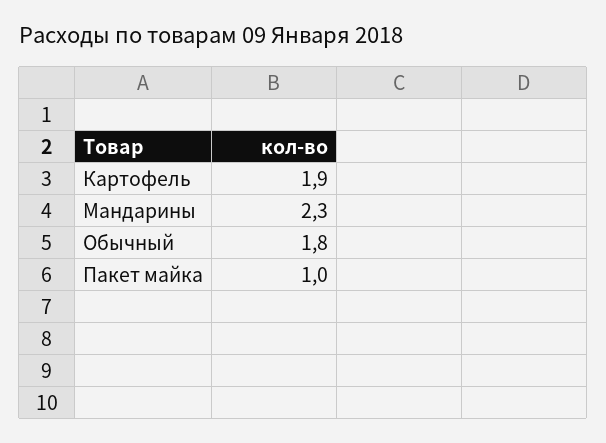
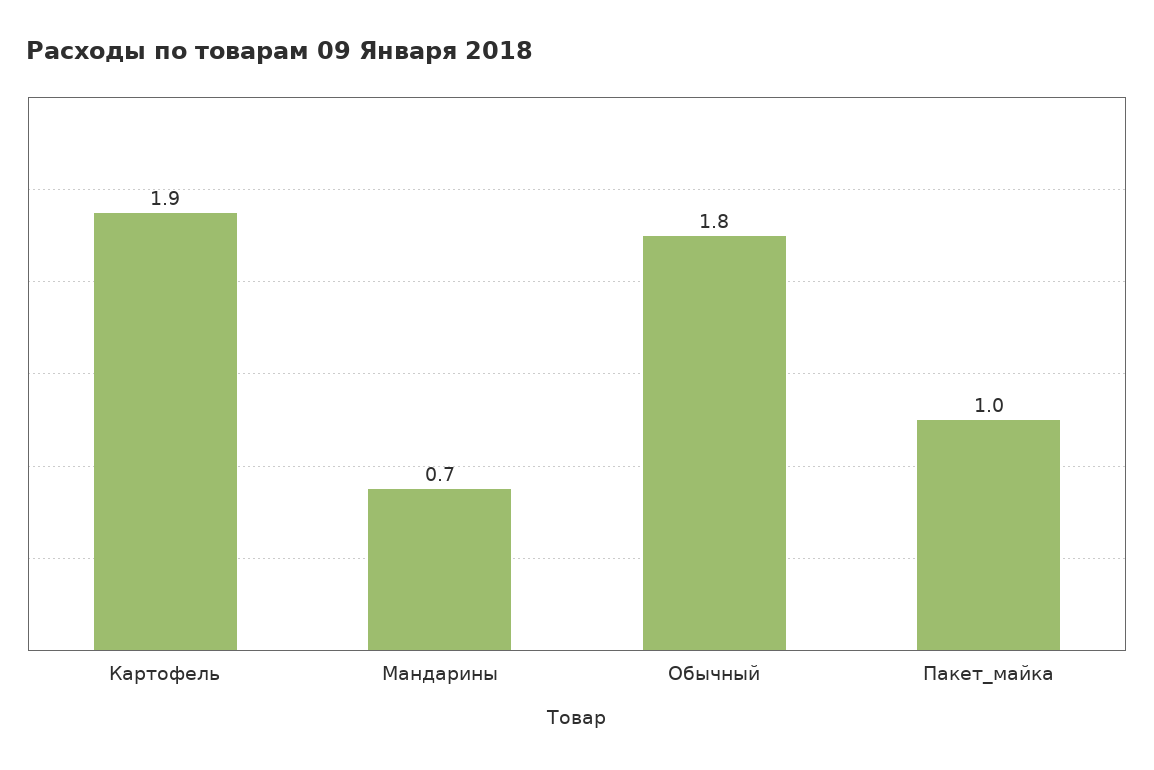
  {
    "Картофель": 1.9,
-   "Мандарины": 2.3,
+   "Мандарины": 0.7,
    "Обычный": 1.8,
    "Пакет майка": 1
  }

